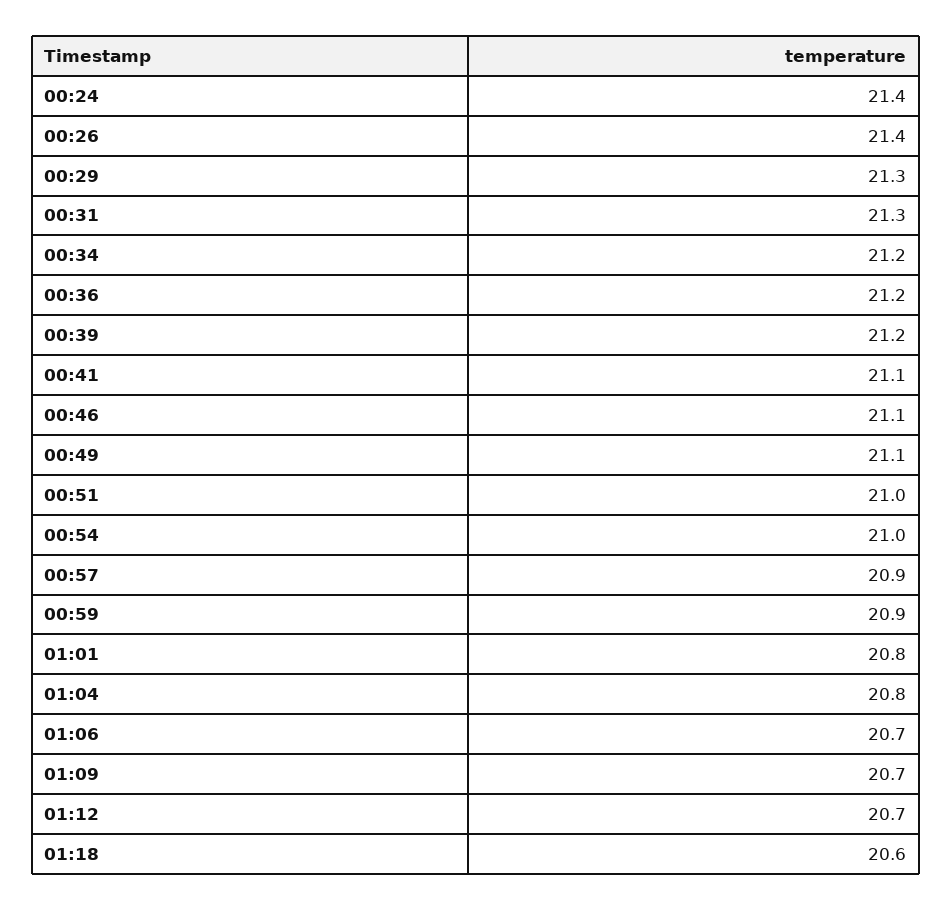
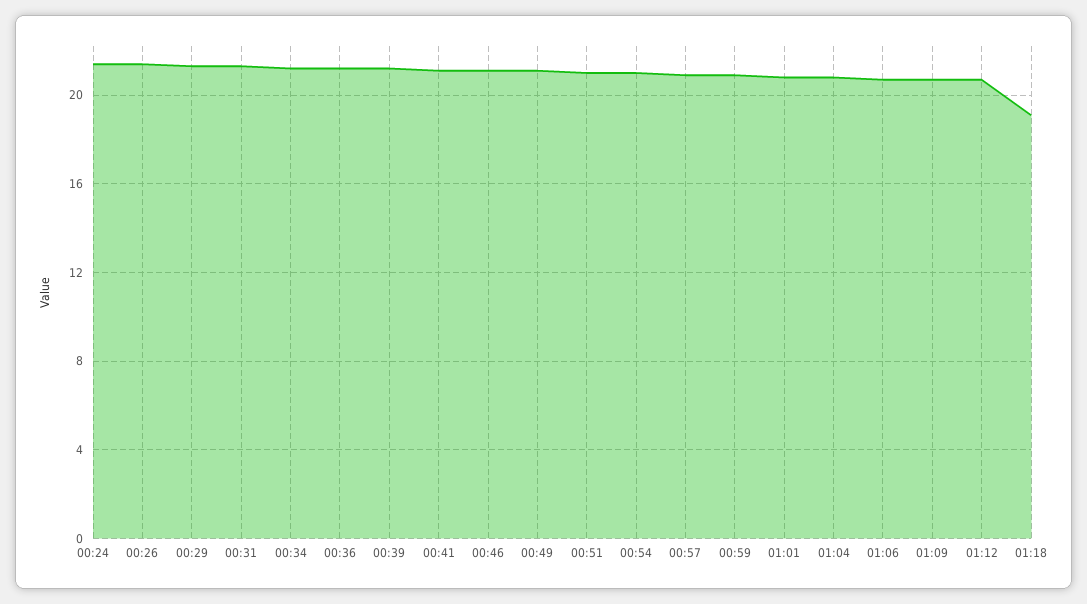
  {
    "00:24": 21.4,
    "00:26": 21.4,
    "00:29": 21.3,
    "00:31": 21.3,
    "00:34": 21.2,
    "00:36": 21.2,
    "00:39": 21.2,
    "00:41": 21.1,
    "00:46": 21.1,
    "00:49": 21.1,
    "00:51": 21,
    "00:54": 21,
    "00:57": 20.9,
    "00:59": 20.9,
    "01:01": 20.8,
    "01:04": 20.8,
    "01:06": 20.7,
    "01:09": 20.7,
    "01:12": 20.7,
-   "01:18": 20.6
+   "01:18": 19
  }

